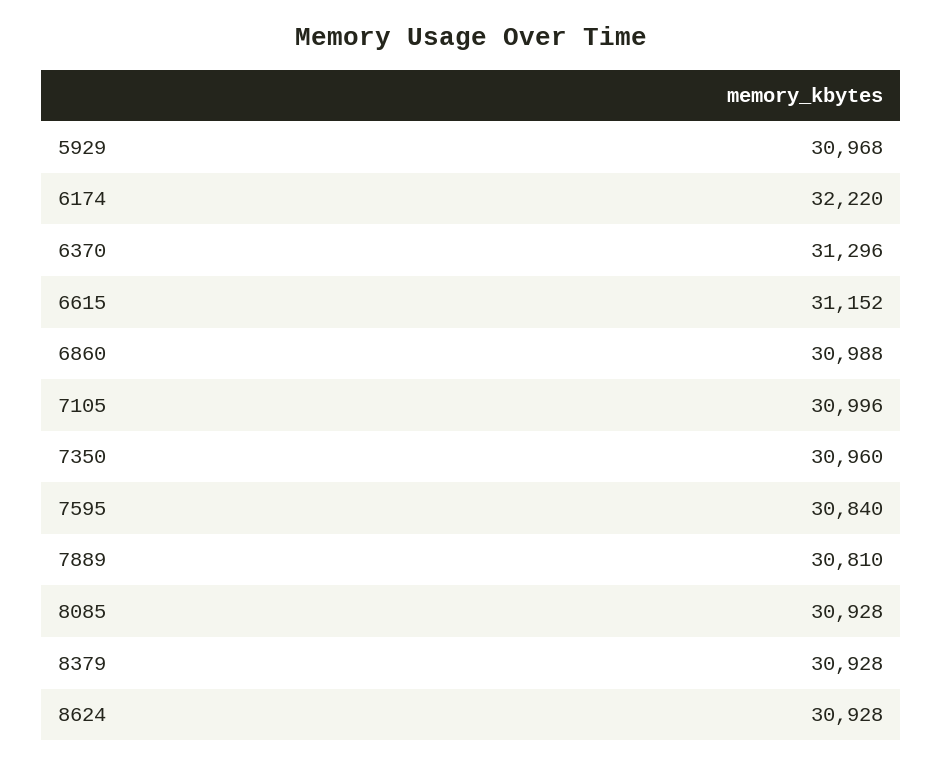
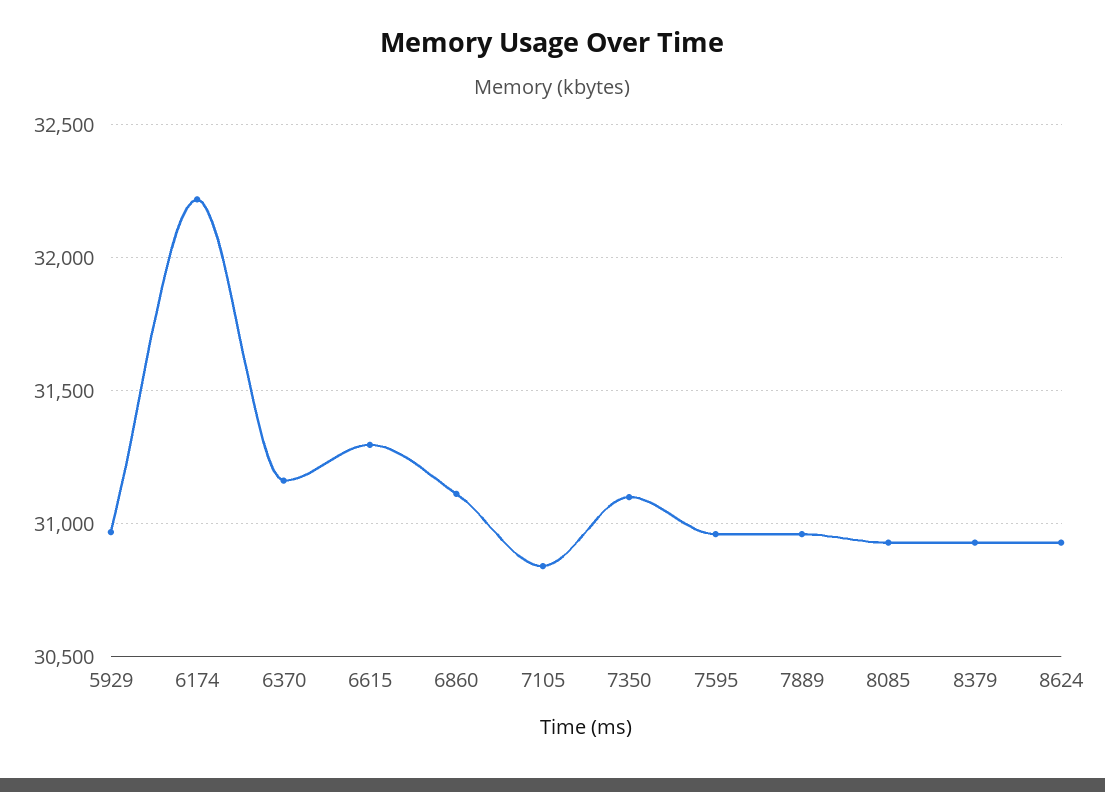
  {
    "5929": 30968,
    "6174": 32220,
-   "6370": 31296,
+   "6370": 31150,
-   "6615": 31152,
+   "6615": 31300,
-   "6860": 30988,
+   "6860": 31100,
-   "7105": 30996,
+   "7105": 30850,
-   "7350": 30960,
+   "7350": 31100,
-   "7595": 30840,
+   "7595": 30950,
-   "7889": 30810,
+   "7889": 30950,
    "8085": 30928,
    "8379": 30928,
    "8624": 30928
  }

